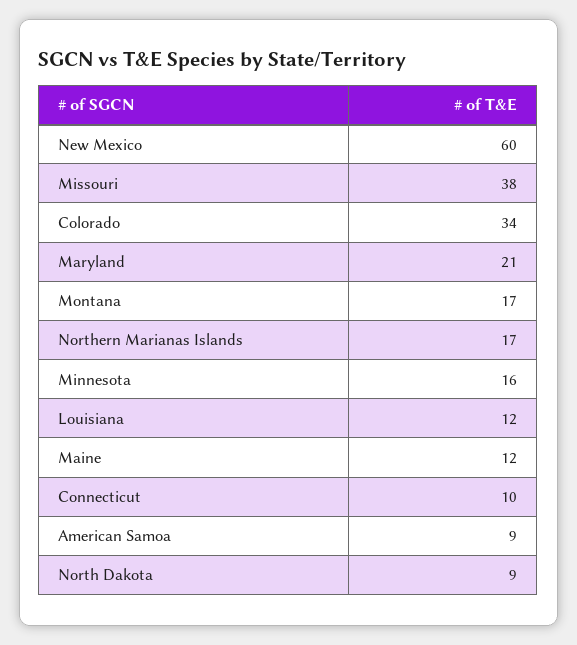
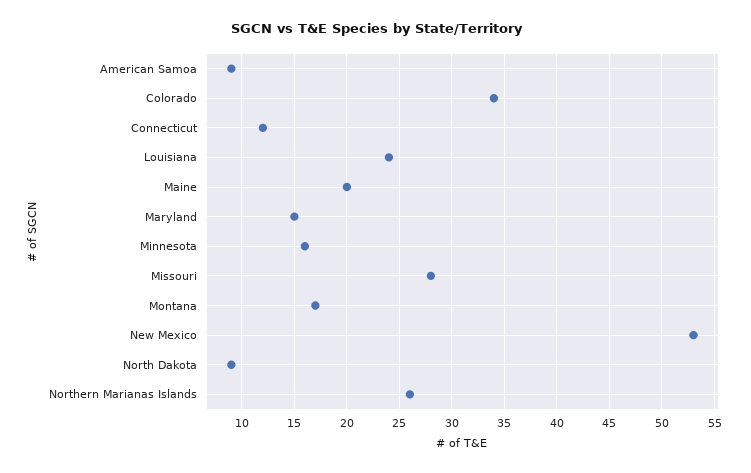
  {
-   "New Mexico": 60,
+   "New Mexico": 53,
-   "Missouri": 38,
+   "Missouri": 28,
    "Colorado": 34,
-   "Maryland": 21,
+   "Maryland": 15,
    "Montana": 17,
-   "Northern Marianas Islands": 17,
+   "Northern Marianas Islands": 26,
    "Minnesota": 16,
-   "Louisiana": 12,
+   "Louisiana": 24,
-   "Maine": 12,
+   "Maine": 20,
-   "Connecticut": 10,
+   "Connecticut": 12,
    "American Samoa": 9,
    "North Dakota": 9
  }

